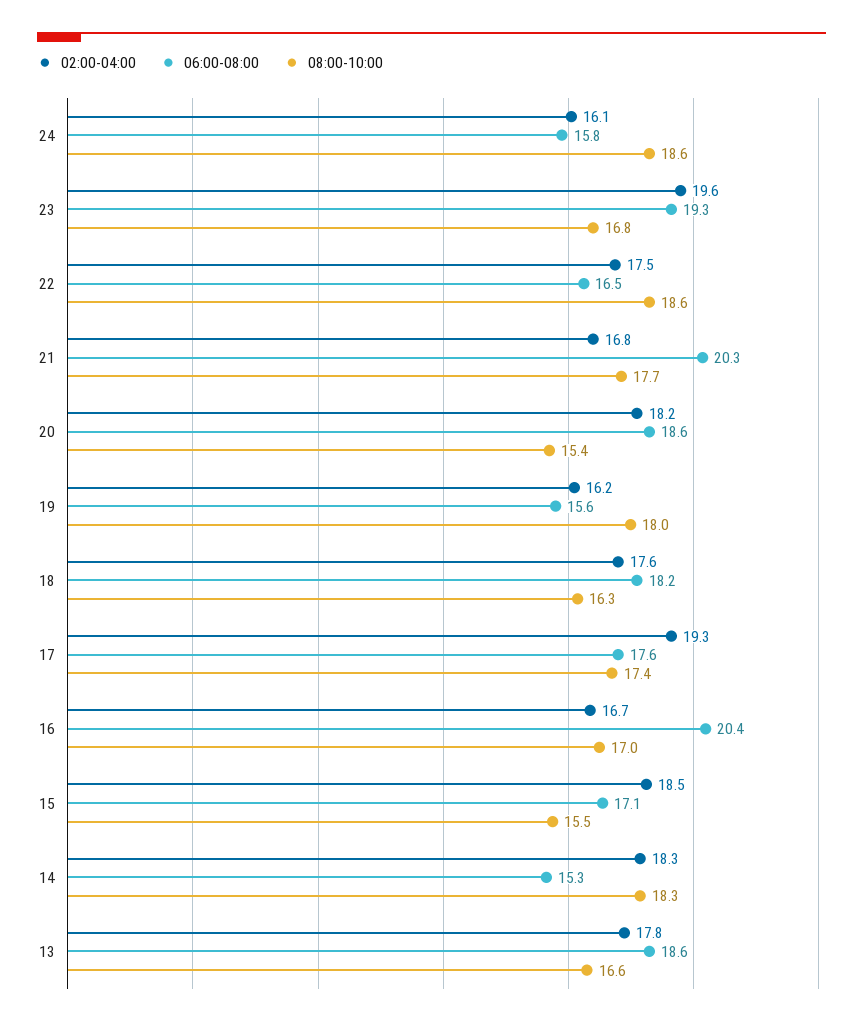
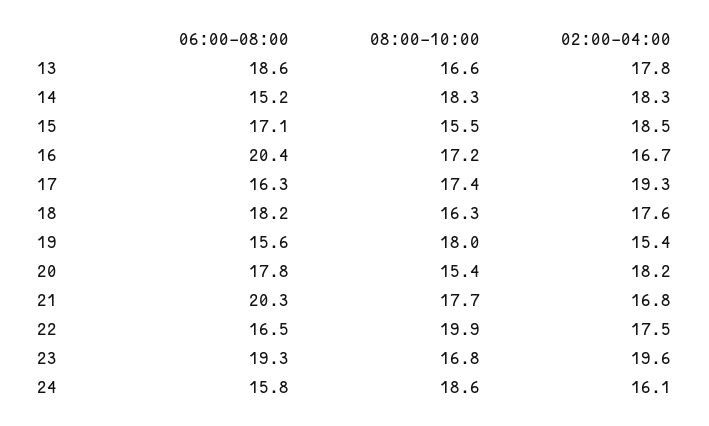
  {
    "02:00-04:00": {
      "24": 16.1,
      "23": 19.6,
      "22": 17.5,
      "21": 16.8,
      "20": 18.2,
-     "19": 16.2,
+     "19": 15.4,
      "18": 17.6,
      "17": 19.3,
      "16": 16.7,
      "15": 18.5,
      "14": 18.3,
      "13": 17.8
    },
    "06:00-08:00": {
      "24": 15.8,
      "23": 19.3,
      "22": 16.5,
      "21": 20.3,
-     "20": 18.6,
+     "20": 17.8,
      "19": 15.6,
      "18": 18.2,
-     "17": 17.6,
+     "17": 16.3,
      "16": 20.4,
      "15": 17.1,
-     "14": 15.3,
+     "14": 15.2,
      "13": 18.6
    },
    "08:00-10:00": {
      "24": 18.6,
      "23": 16.8,
-     "22": 18.6,
+     "22": 19.9,
      "21": 17.7,
      "20": 15.4,
      "19": 18,
      "18": 16.3,
      "17": 17.4,
-     "16": 17,
+     "16": 17.2,
      "15": 15.5,
      "14": 18.3,
      "13": 16.6
    }
  }

